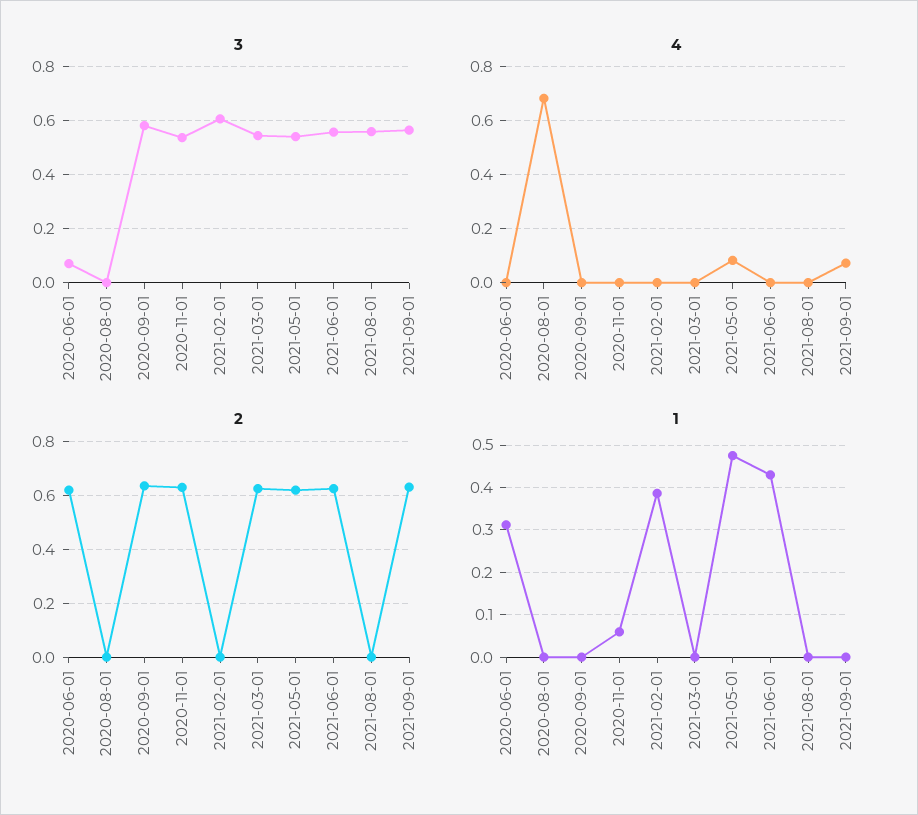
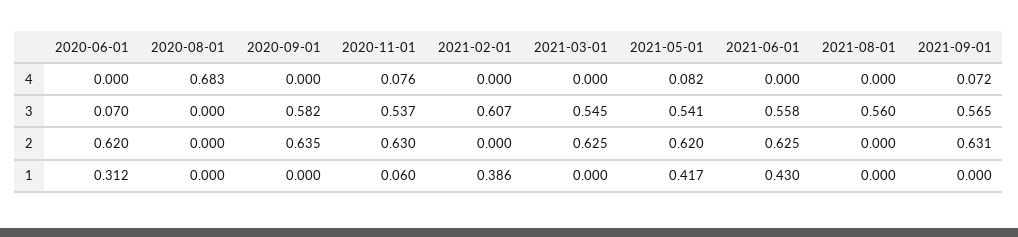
  {
    "3": {
      "2020-06-01": 0.07,
      "2020-08-01": 0,
      "2020-09-01": 0.582,
      "2020-11-01": 0.537,
      "2021-02-01": 0.607,
      "2021-03-01": 0.545,
      "2021-05-01": 0.541,
      "2021-06-01": 0.558,
      "2021-08-01": 0.56,
      "2021-09-01": 0.565
    },
    "4": {
      "2020-06-01": 0,
      "2020-08-01": 0.683,
      "2020-09-01": 0,
-     "2020-11-01": 0,
+     "2020-11-01": 0.076,
      "2021-02-01": 0,
      "2021-03-01": 0,
      "2021-05-01": 0.082,
      "2021-06-01": 0,
      "2021-08-01": 0,
      "2021-09-01": 0.072
    },
    "2": {
      "2020-06-01": 0.62,
      "2020-08-01": 0,
      "2020-09-01": 0.635,
      "2020-11-01": 0.63,
      "2021-02-01": 0,
      "2021-03-01": 0.625,
      "2021-05-01": 0.62,
      "2021-06-01": 0.625,
      "2021-08-01": 0,
      "2021-09-01": 0.631
    },
    "1": {
      "2020-06-01": 0.312,
      "2020-08-01": 0,
      "2020-09-01": 0,
      "2020-11-01": 0.06,
      "2021-02-01": 0.386,
      "2021-03-01": 0,
-     "2021-05-01": 0.48,
+     "2021-05-01": 0.417,
      "2021-06-01": 0.43,
      "2021-08-01": 0,
      "2021-09-01": 0
    }
  }

